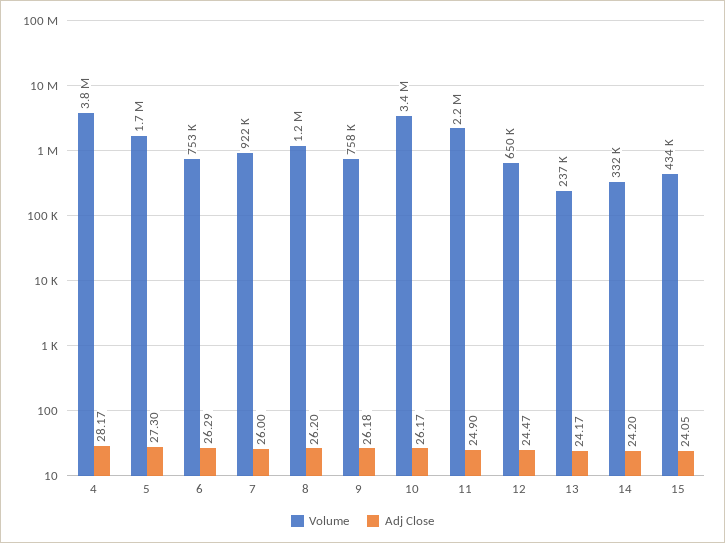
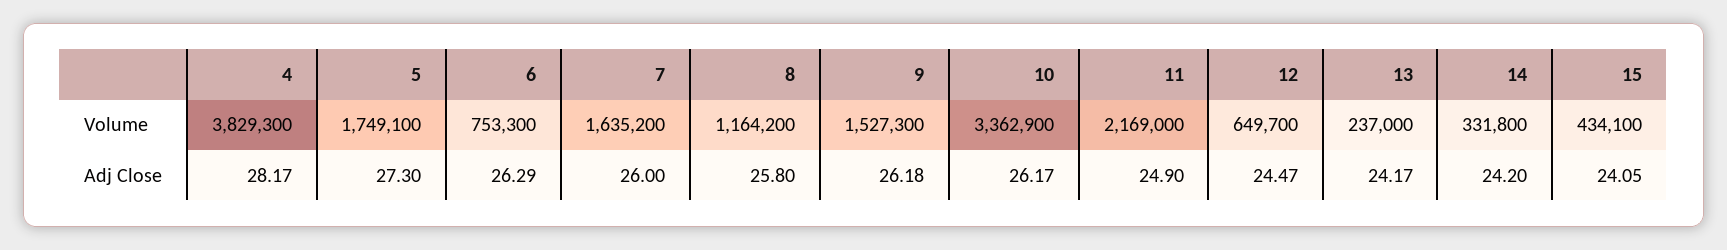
  {
    "Volume": {
      "4": 3829300,
      "5": 1749100,
      "6": 753300,
-     "7": 922000,
+     "7": 1635200,
      "8": 1164200,
-     "9": 758000,
+     "9": 1527300,
      "10": 3362900,
      "11": 2169000,
      "12": 649700,
      "13": 237000,
      "14": 331800,
      "15": 434100
    },
    "Adj Close": {
      "4": 28.17,
      "5": 27.3,
      "6": 26.29,
      "7": 26,
-     "8": 26.2,
+     "8": 25.8,
      "9": 26.18,
      "10": 26.17,
      "11": 24.9,
      "12": 24.47,
      "13": 24.17,
      "14": 24.2,
      "15": 24.05
    }
  }

